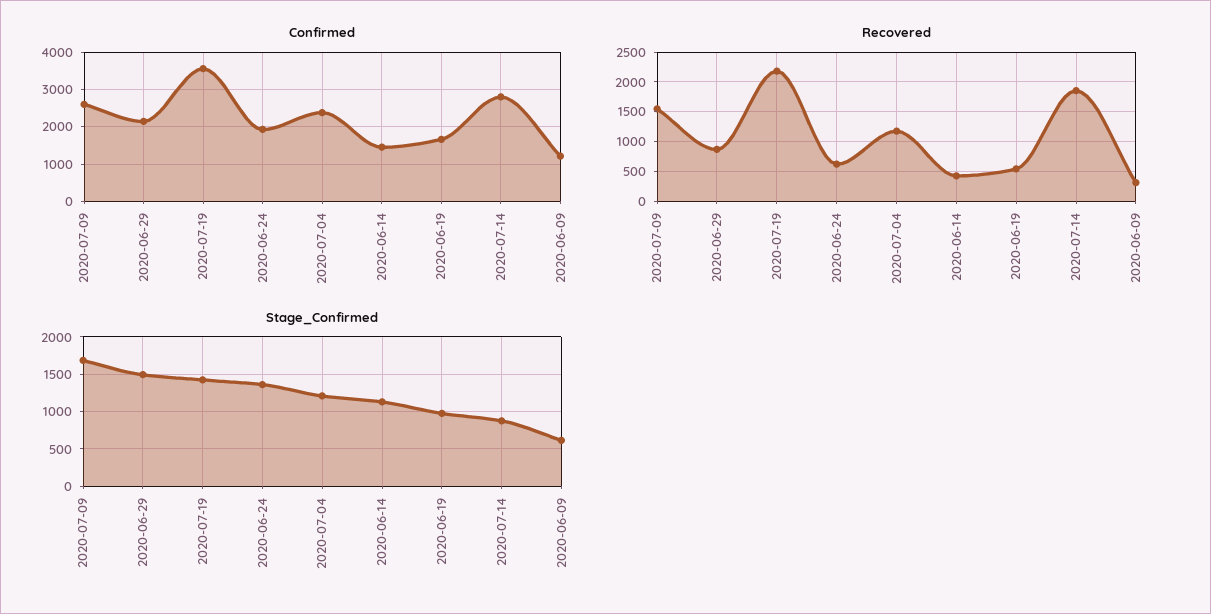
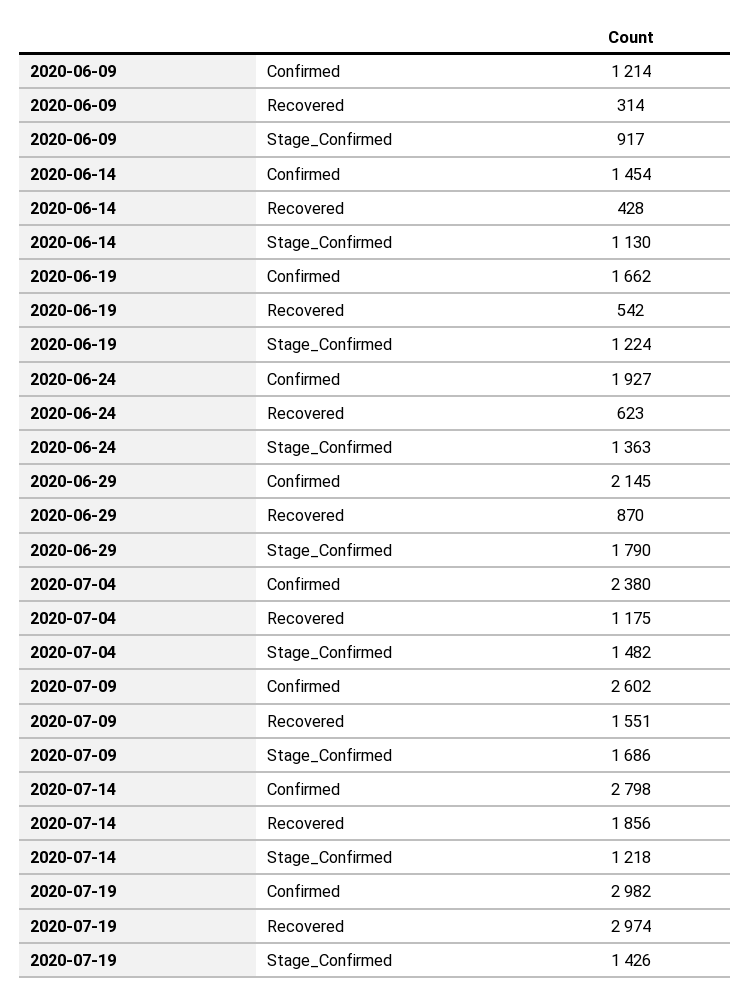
  {
    "Confirmed": {
      "2020-07-09": 2602,
      "2020-06-29": 2145,
-     "2020-07-19": 3600,
+     "2020-07-19": 2982,
      "2020-06-24": 1927,
      "2020-07-04": 2380,
      "2020-06-14": 1454,
      "2020-06-19": 1662,
      "2020-07-14": 2798,
      "2020-06-09": 1214
    },
    "Recovered": {
      "2020-07-09": 1551,
      "2020-06-29": 870,
-     "2020-07-19": 2250,
+     "2020-07-19": 2974,
      "2020-06-24": 623,
      "2020-07-04": 1175,
      "2020-06-14": 428,
      "2020-06-19": 542,
      "2020-07-14": 1856,
      "2020-06-09": 314
    },
    "Stage_Confirmed": {
      "2020-07-09": 1686,
-     "2020-06-29": 1500,
+     "2020-06-29": 1790,
      "2020-07-19": 1426,
      "2020-06-24": 1363,
-     "2020-07-04": 1200,
+     "2020-07-04": 1482,
      "2020-06-14": 1130,
-     "2020-06-19": 1000,
+     "2020-06-19": 1224,
-     "2020-07-14": 900,
+     "2020-07-14": 1218,
-     "2020-06-09": 600
+     "2020-06-09": 917
    }
  }

